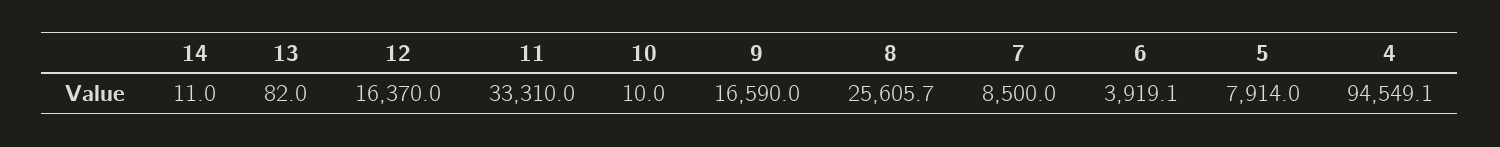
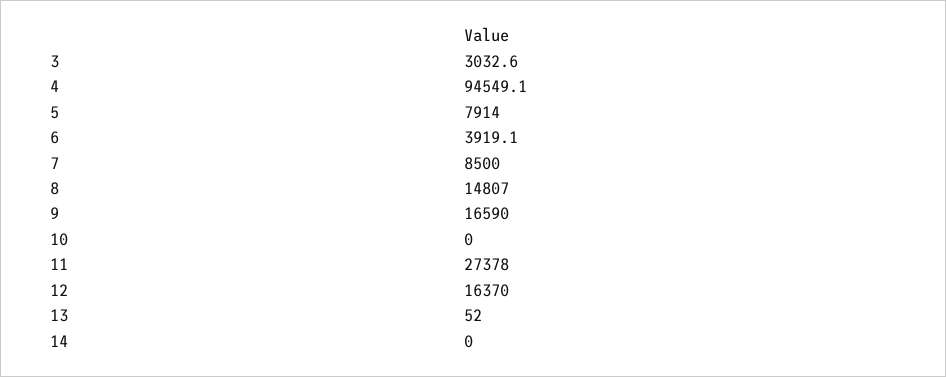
  {
-   "14": 11,
+   "14": 0,
-   "13": 82,
+   "13": 52,
    "12": 16370,
-   "11": 33310,
+   "11": 27378,
-   "10": 10,
+   "10": 0,
    "9": 16590,
-   "8": 25605.7,
+   "8": 14807,
    "7": 8500,
    "6": 3919.1,
    "5": 7914,
-   "4": 94549.1
+   "4": 94549.1,
+   "3": 3032.6
  }

